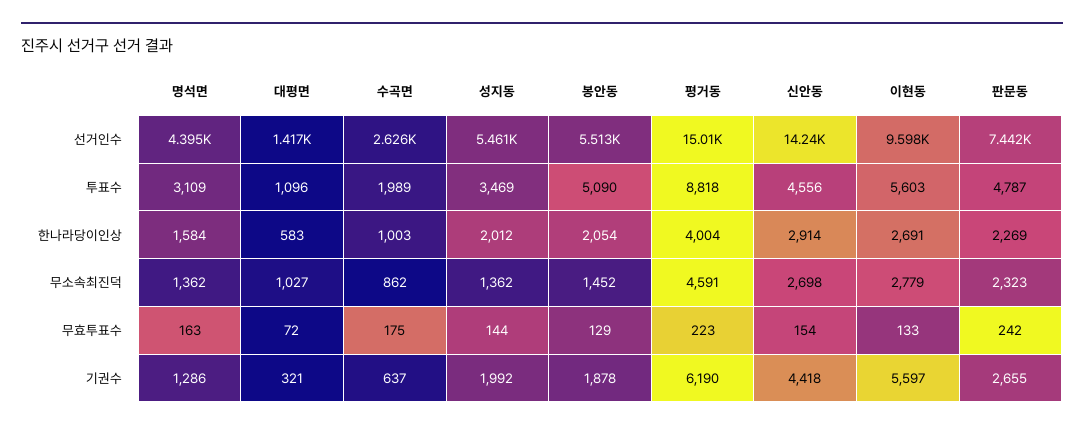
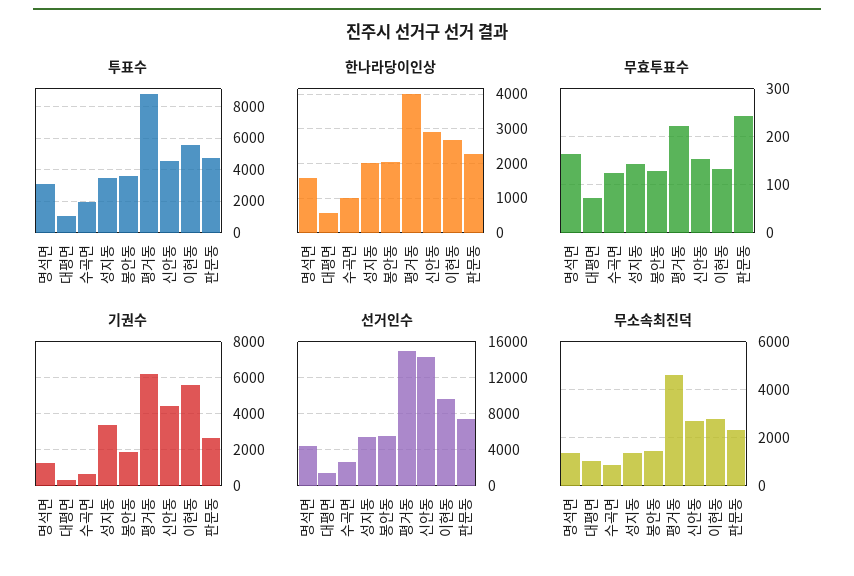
  {
    "선거인수": {
      "명석면": 4395,
      "대평면": 1417,
      "수곡면": 2626,
      "성지동": 5461,
      "봉안동": 5513,
      "평거동": 15010,
      "신안동": 14240,
      "이현동": 9598,
      "판문동": 7442
    },
    "투표수": {
      "명석면": 3109,
      "대평면": 1096,
      "수곡면": 1989,
      "성지동": 3469,
-     "봉안동": 5090,
+     "봉안동": 3500,
      "평거동": 8818,
      "신안동": 4556,
      "이현동": 5603,
      "판문동": 4787
    },
    "한나라당이인상": {
      "명석면": 1584,
      "대평면": 583,
      "수곡면": 1003,
      "성지동": 2012,
      "봉안동": 2054,
      "평거동": 4004,
      "신안동": 2914,
      "이현동": 2691,
      "판문동": 2269
    },
    "무소속최진덕": {
      "명석면": 1362,
      "대평면": 1027,
      "수곡면": 862,
      "성지동": 1362,
      "봉안동": 1452,
      "평거동": 4591,
      "신안동": 2698,
      "이현동": 2779,
      "판문동": 2323
    },
    "무효투표수": {
      "명석면": 163,
      "대평면": 72,
-     "수곡면": 175,
+     "수곡면": 120,
      "성지동": 144,
      "봉안동": 129,
      "평거동": 223,
      "신안동": 154,
      "이현동": 133,
      "판문동": 242
    },
    "기권수": {
      "명석면": 1286,
      "대평면": 321,
      "수곡면": 637,
-     "성지동": 1992,
+     "성지동": 3500,
      "봉안동": 1878,
      "평거동": 6190,
      "신안동": 4418,
      "이현동": 5597,
      "판문동": 2655
    }
  }

